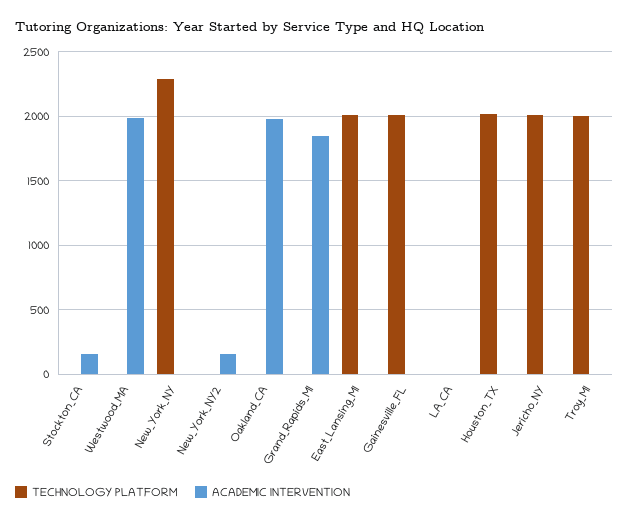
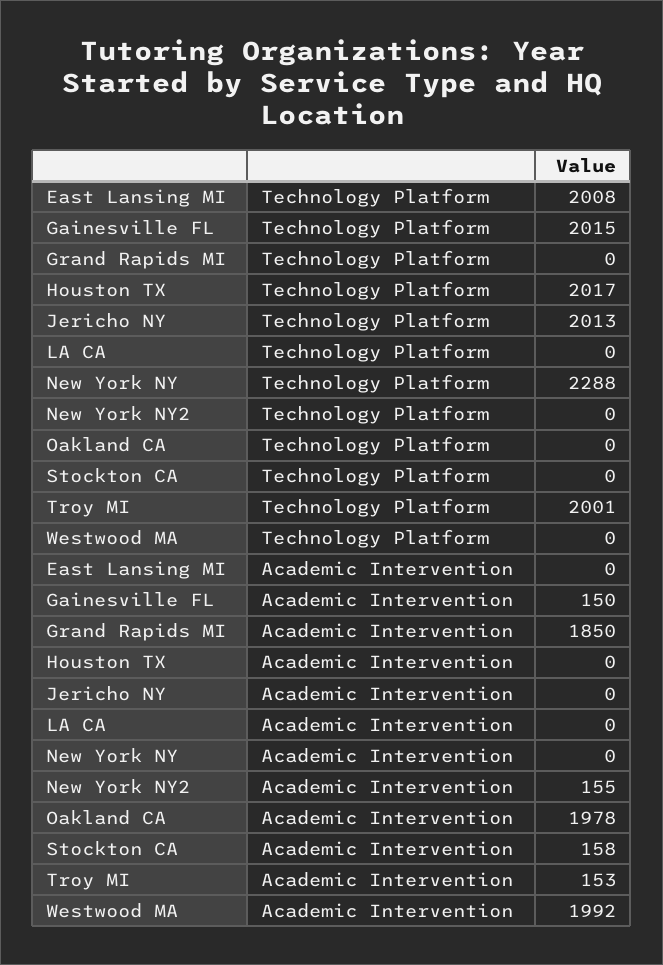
  {
    "TECHNOLOGY PLATFORM": {
      "Stockton_CA": 0,
      "Westwood_MA": 0,
      "New_York_NY": 2288,
      "New_York_NY2": 0,
      "Oakland_CA": 0,
      "Grand_Rapids_MI": 0,
      "East_Lansing_MI": 2008,
      "Gainesville_FL": 2015,
      "LA_CA": 0,
      "Houston_TX": 2017,
      "Jericho_NY": 2013,
      "Troy_MI": 2001
    },
    "ACADEMIC INTERVENTION": {
      "Stockton_CA": 158,
      "Westwood_MA": 1992,
      "New_York_NY": 0,
      "New_York_NY2": 155,
      "Oakland_CA": 1978,
      "Grand_Rapids_MI": 1850,
      "East_Lansing_MI": 0,
-     "Gainesville_FL": 0,
+     "Gainesville_FL": 150,
      "LA_CA": 0,
      "Houston_TX": 0,
      "Jericho_NY": 0,
-     "Troy_MI": 0
+     "Troy_MI": 153
    }
  }

